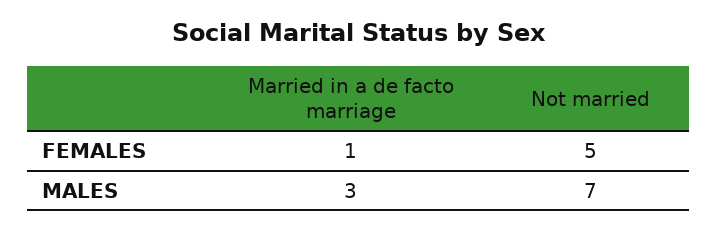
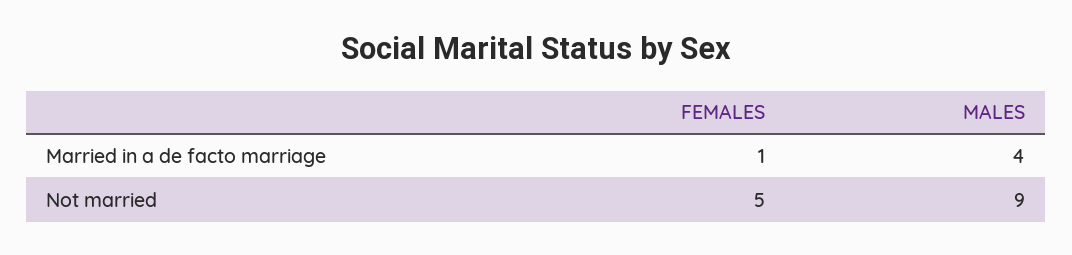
  {
    "Married in a de facto marriage": {
      "FEMALES": 1,
-     "MALES": 3
+     "MALES": 4
    },
    "Not married": {
      "FEMALES": 5,
-     "MALES": 7
+     "MALES": 9
    }
  }

